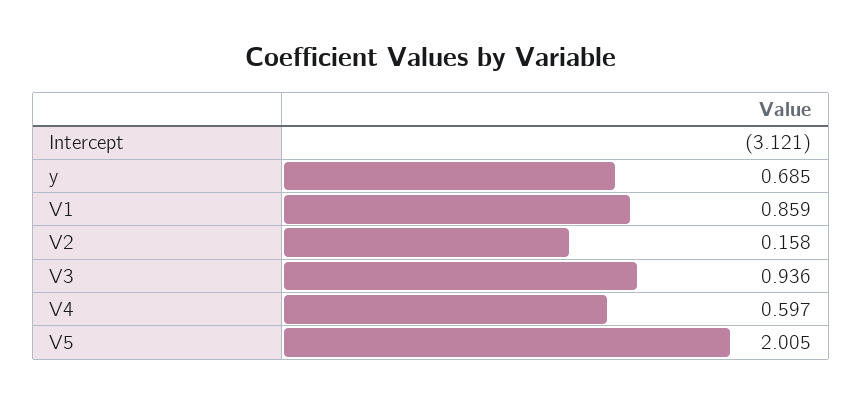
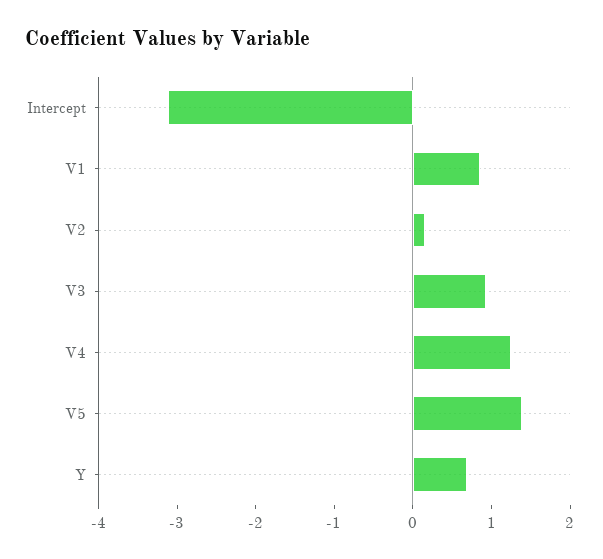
  {
    "Intercept": -3.121,
    "y": 0.685,
    "V1": 0.859,
    "V2": 0.158,
    "V3": 0.936,
-   "V4": 0.597,
+   "V4": 1.2,
-   "V5": 2.005
+   "V5": 1.4
  }

